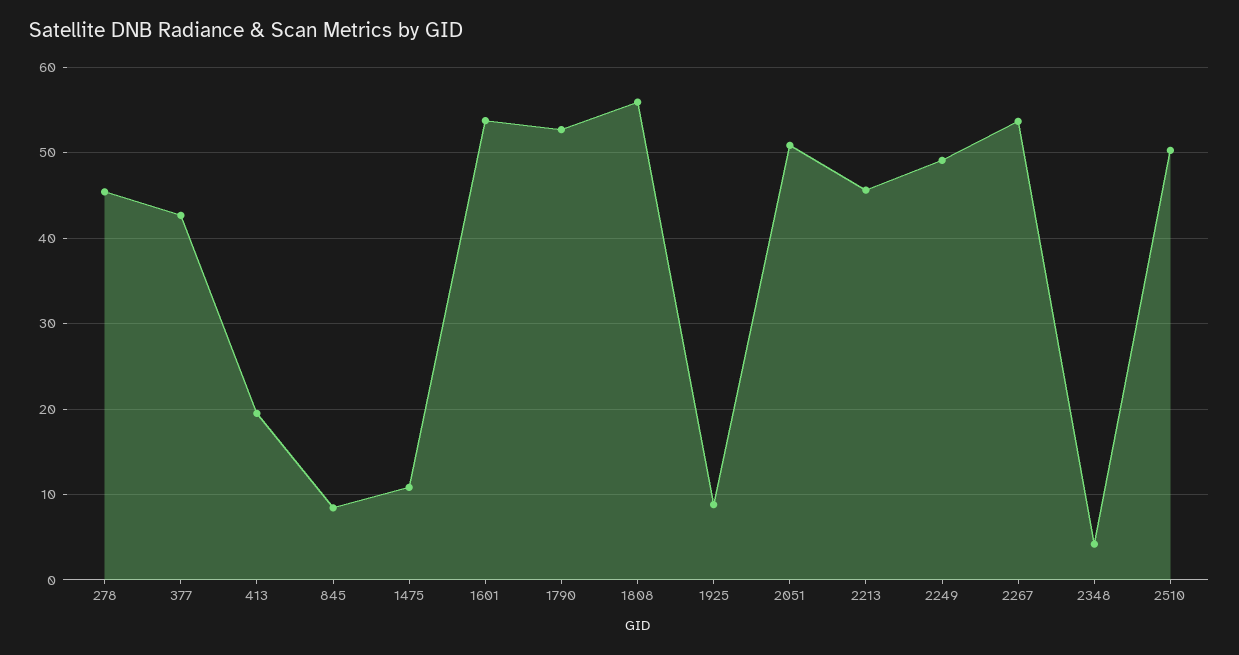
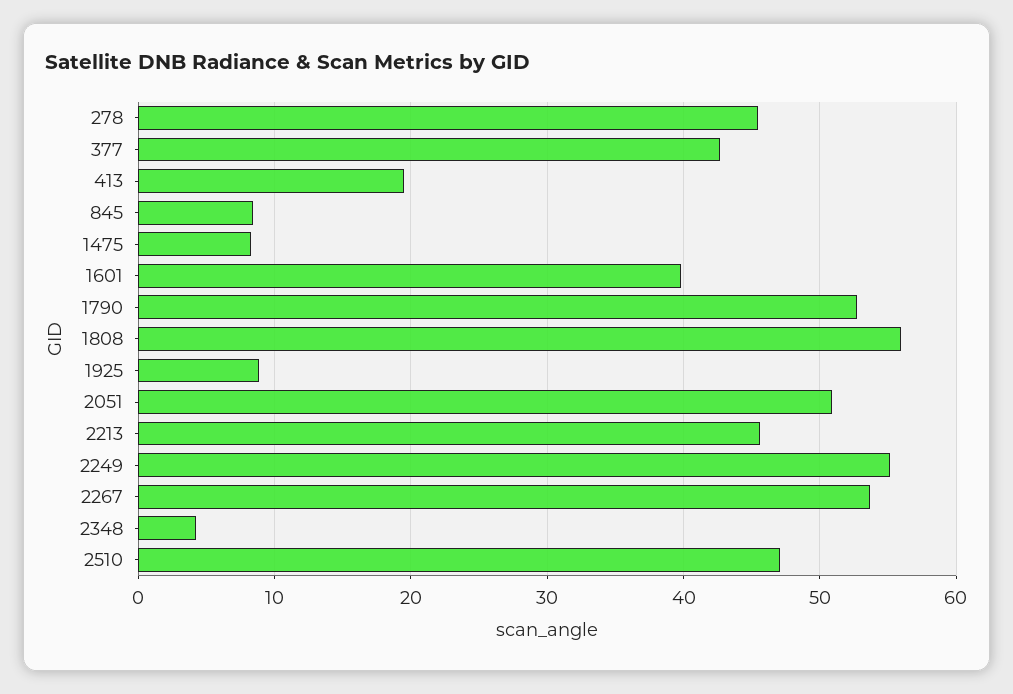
  {
    "278": 45,
    "377": 43,
    "413": 19,
    "845": 8,
-   "1475": 11,
+   "1475": 8,
-   "1601": 54,
+   "1601": 40,
    "1790": 53,
    "1808": 56,
    "1925": 9,
    "2051": 51,
    "2213": 46,
-   "2249": 49,
+   "2249": 55,
    "2267": 54,
    "2348": 4,
-   "2510": 50
+   "2510": 47
  }

